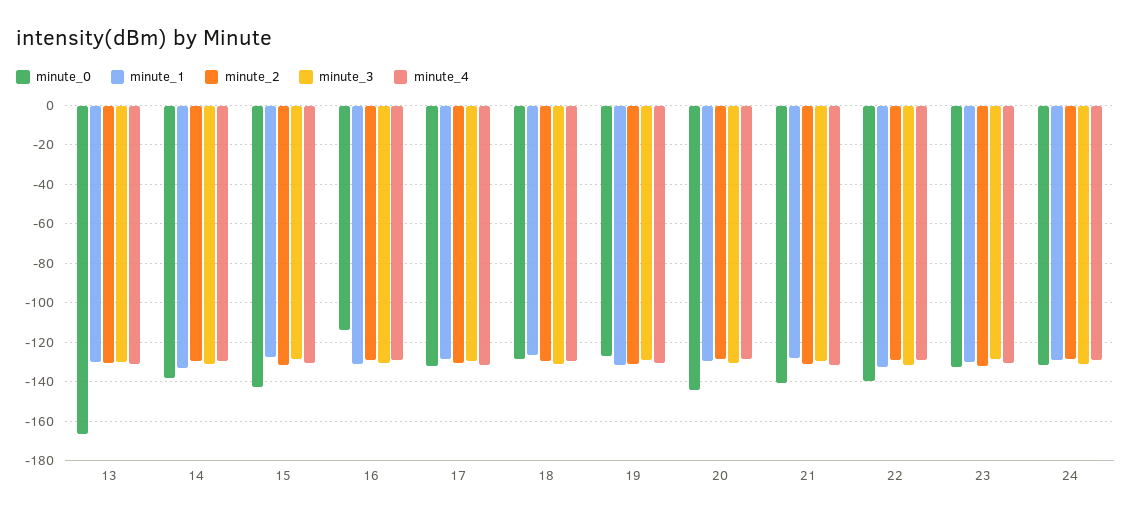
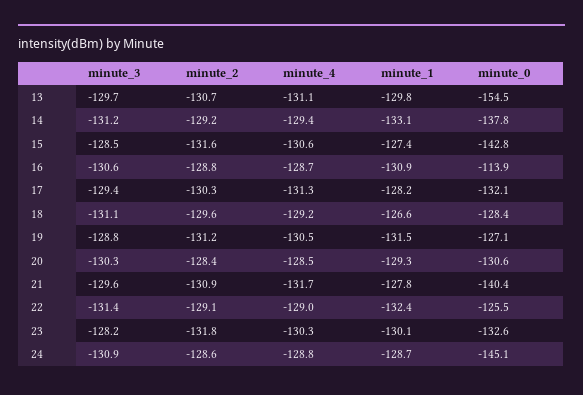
  {
    "minute_0": {
-     "13": -165,
+     "13": -154.5,
      "14": -137.8,
      "15": -142.8,
      "16": -113.9,
      "17": -132.1,
      "18": -128.4,
      "19": -127.1,
-     "20": -145,
+     "20": -130.6,
      "21": -140.4,
-     "22": -140,
+     "22": -125.5,
      "23": -132.6,
-     "24": -130
+     "24": -145.1
    },
    "minute_1": {
      "13": -129.8,
      "14": -133.1,
      "15": -127.4,
      "16": -130.9,
      "17": -128.2,
      "18": -126.6,
      "19": -131.5,
      "20": -129.3,
      "21": -127.8,
      "22": -132.4,
      "23": -130.1,
      "24": -128.7
    },
    "minute_2": {
      "13": -130.7,
      "14": -129.2,
      "15": -131.6,
      "16": -128.8,
      "17": -130.3,
      "18": -129.6,
      "19": -131.2,
      "20": -128.4,
      "21": -130.9,
      "22": -129.1,
      "23": -131.8,
      "24": -128.6
    },
    "minute_3": {
      "13": -129.7,
      "14": -131.2,
      "15": -128.5,
      "16": -130.6,
      "17": -129.4,
      "18": -131.1,
      "19": -128.8,
      "20": -130.3,
      "21": -129.6,
      "22": -131.4,
      "23": -128.2,
      "24": -130.9
    },
    "minute_4": {
      "13": -131.1,
      "14": -129.4,
      "15": -130.6,
      "16": -128.7,
      "17": -131.3,
      "18": -129.2,
      "19": -130.5,
      "20": -128.5,
      "21": -131.7,
      "22": -129,
      "23": -130.3,
      "24": -128.8
    }
  }

